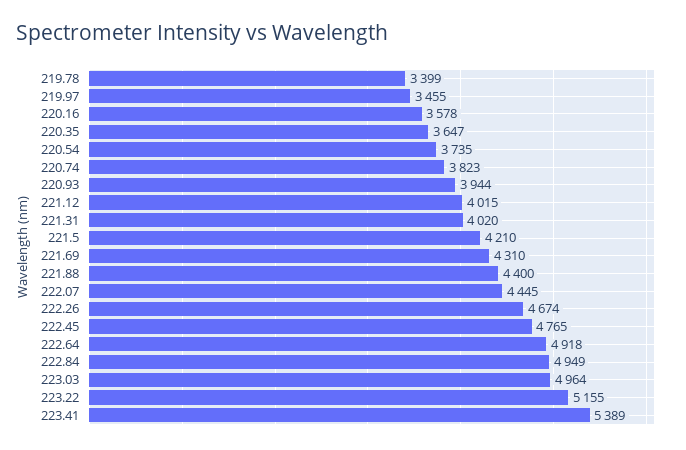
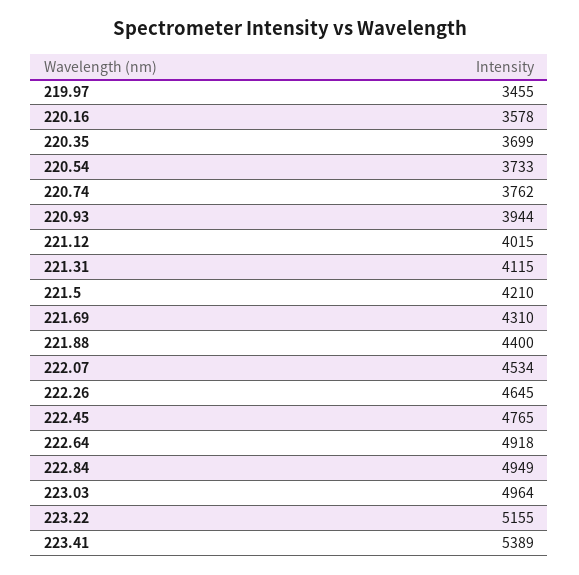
  {
-   "219.78": 3399,
    "219.97": 3455,
    "220.16": 3578,
-   "220.35": 3647,
+   "220.35": 3699,
-   "220.54": 3735,
+   "220.54": 3733,
-   "220.74": 3823,
+   "220.74": 3762,
    "220.93": 3944,
    "221.12": 4015,
-   "221.31": 4020,
+   "221.31": 4115,
    "221.5": 4210,
    "221.69": 4310,
    "221.88": 4400,
-   "222.07": 4445,
+   "222.07": 4534,
-   "222.26": 4674,
+   "222.26": 4645,
    "222.45": 4765,
    "222.64": 4918,
    "222.84": 4949,
    "223.03": 4964,
    "223.22": 5155,
    "223.41": 5389
  }

